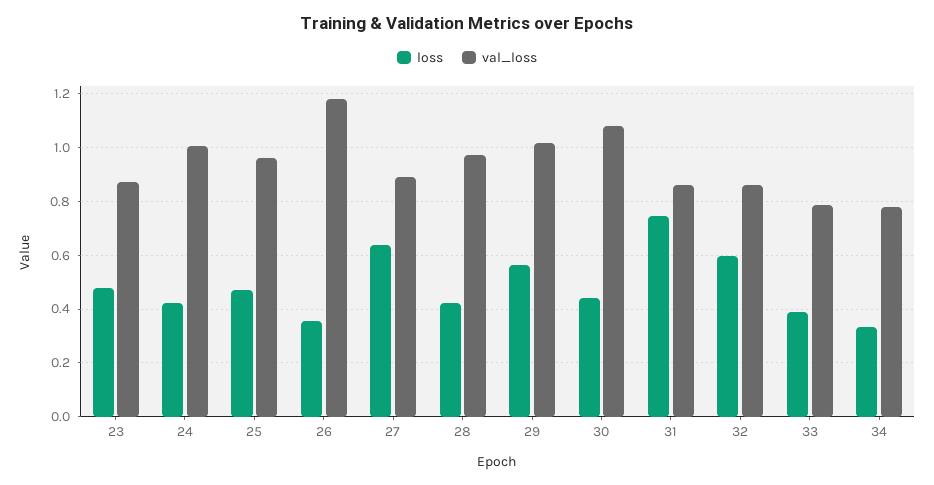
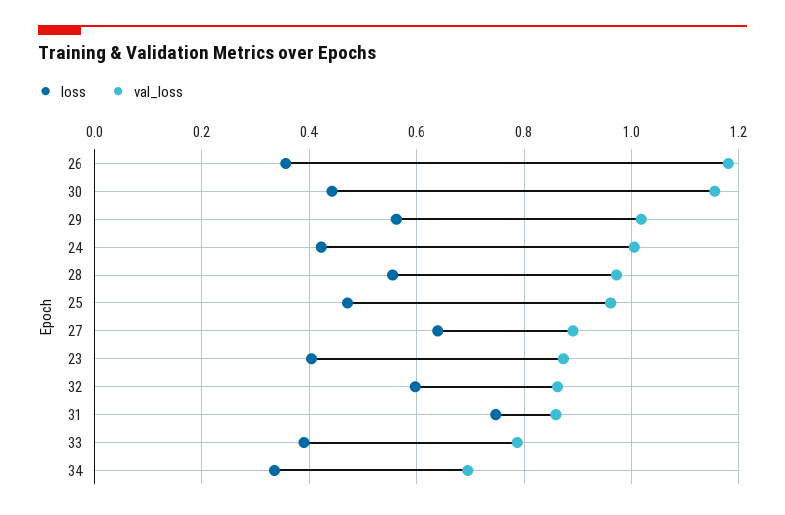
  {
    "loss": {
-     "23": 0.475,
+     "23": 0.4,
      "24": 0.42,
      "25": 0.48,
      "26": 0.36,
      "27": 0.64,
-     "28": 0.425,
+     "28": 0.56,
      "29": 0.56,
      "30": 0.44,
      "31": 0.74,
      "32": 0.6,
      "33": 0.4,
      "34": 0.34
    },
    "val_loss": {
      "23": 0.88,
      "24": 1,
      "25": 0.96,
      "26": 1.18,
      "27": 0.9,
      "28": 0.98,
      "29": 1.02,
-     "30": 1.075,
+     "30": 1.16,
      "31": 0.86,
      "32": 0.86,
      "33": 0.78,
-     "34": 0.775
+     "34": 0.7
    }
  }

